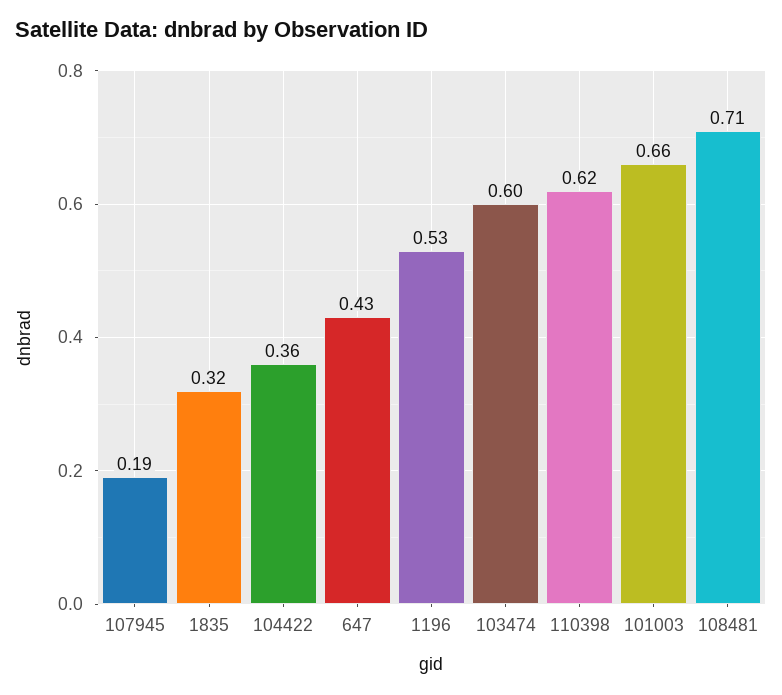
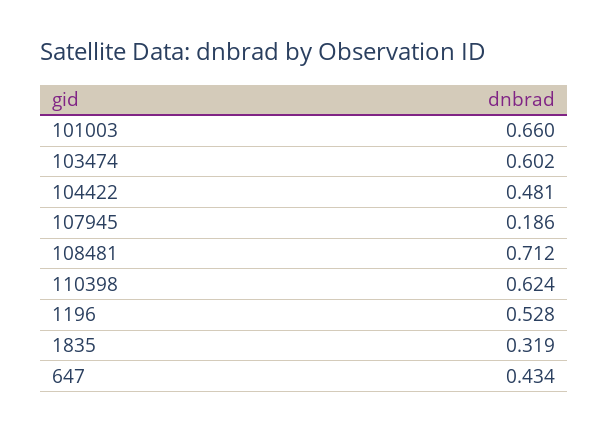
  {
    "107945": 0.186,
    "1835": 0.319,
-   "104422": 0.36,
+   "104422": 0.481,
    "647": 0.434,
    "1196": 0.528,
    "103474": 0.602,
    "110398": 0.624,
    "101003": 0.66,
    "108481": 0.712
  }

